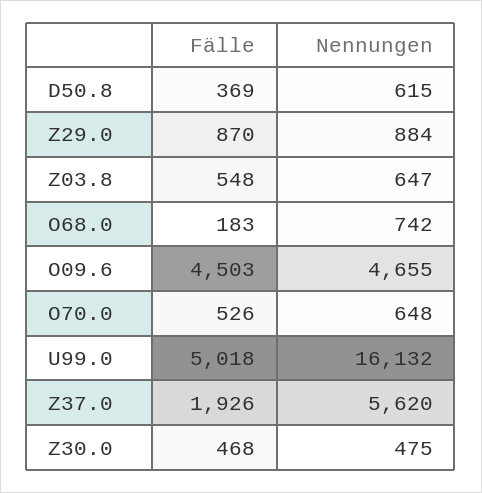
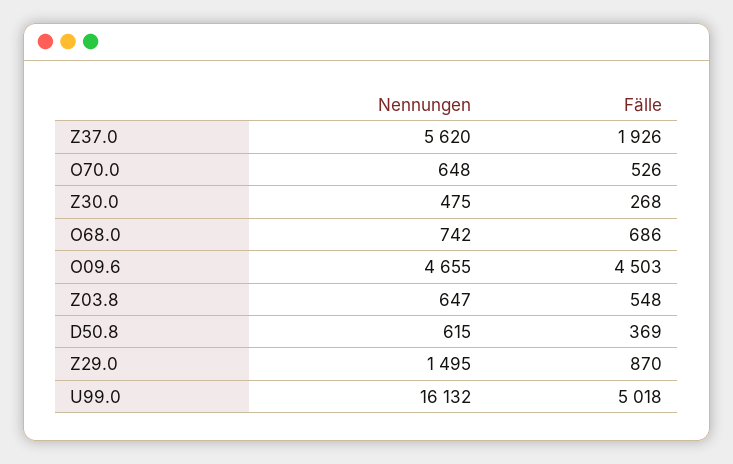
  {
    "Fälle": {
      "D50.8": 369,
      "Z29.0": 870,
      "Z03.8": 548,
-     "O68.0": 183,
+     "O68.0": 686,
      "O09.6": 4503,
      "O70.0": 526,
      "U99.0": 5018,
      "Z37.0": 1926,
-     "Z30.0": 468
+     "Z30.0": 268
    },
    "Nennungen": {
      "D50.8": 615,
-     "Z29.0": 884,
+     "Z29.0": 1495,
      "Z03.8": 647,
      "O68.0": 742,
      "O09.6": 4655,
      "O70.0": 648,
      "U99.0": 16132,
      "Z37.0": 5620,
      "Z30.0": 475
    }
  }

